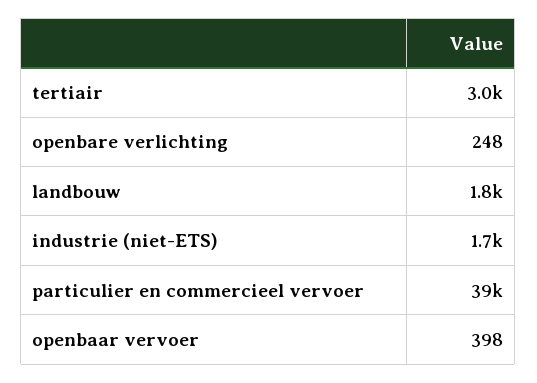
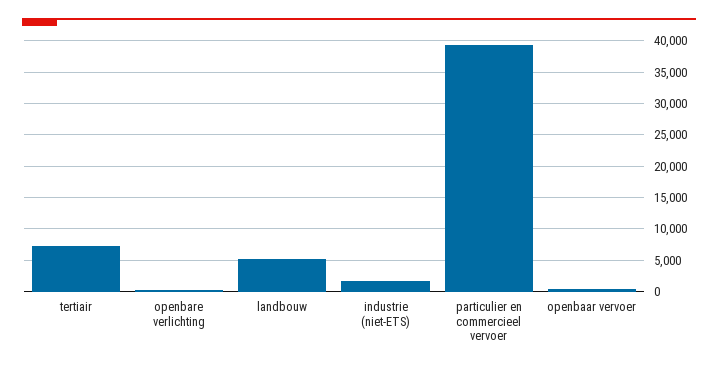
  {
-   "tertiair": 3000,
+   "tertiair": 7000,
    "openbare verlichting": 248,
-   "landbouw": 1800,
+   "landbouw": 5000,
    "industrie (niet-ETS)": 1700,
    "particulier en commercieel vervoer": 39000,
    "openbaar vervoer": 398
  }

